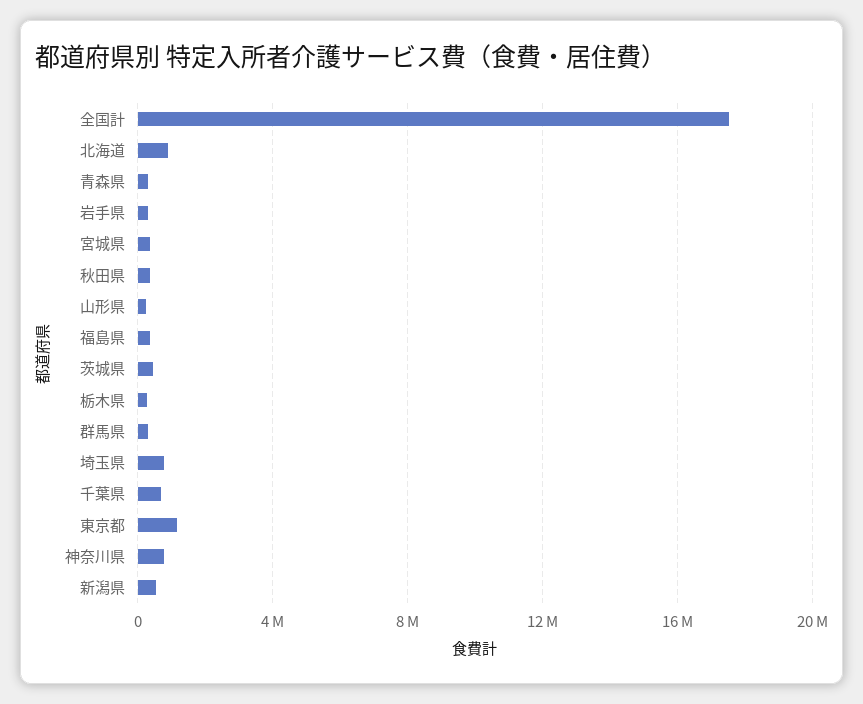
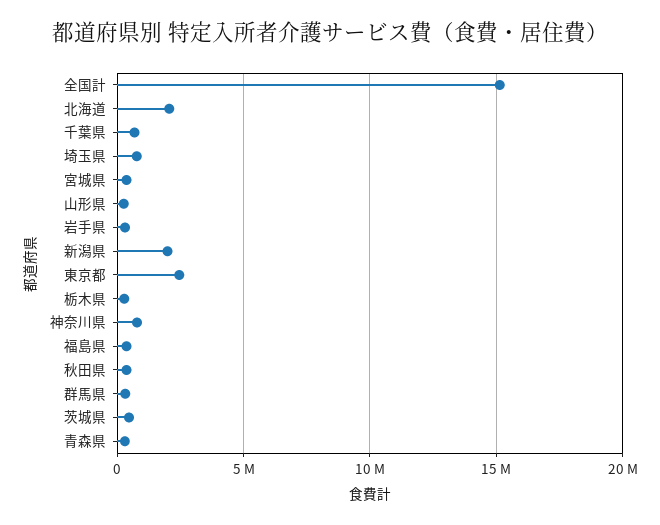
  {
-   "全国計": 17500000,
+   "全国計": 15000000,
-   "北海道": 1000000,
+   "北海道": 2000000,
    "青森県": 500000,
    "岩手県": 500000,
    "宮城県": 500000,
    "秋田県": 500000,
    "山形県": 500000,
    "福島県": 500000,
    "茨城県": 500000,
    "栃木県": 500000,
    "群馬県": 500000,
    "埼玉県": 1000000,
    "千葉県": 500000,
-   "東京都": 1000000,
+   "東京都": 2500000,
    "神奈川県": 1000000,
-   "新潟県": 500000
+   "新潟県": 2000000
  }

